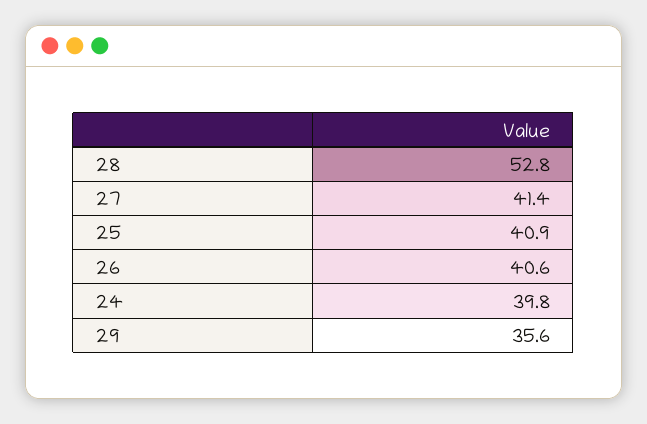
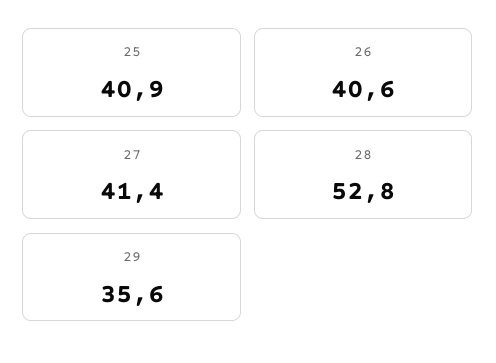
  {
    "28": 52.8,
    "27": 41.4,
    "25": 40.9,
    "26": 40.6,
-   "24": 39.8,
    "29": 35.6
  }

